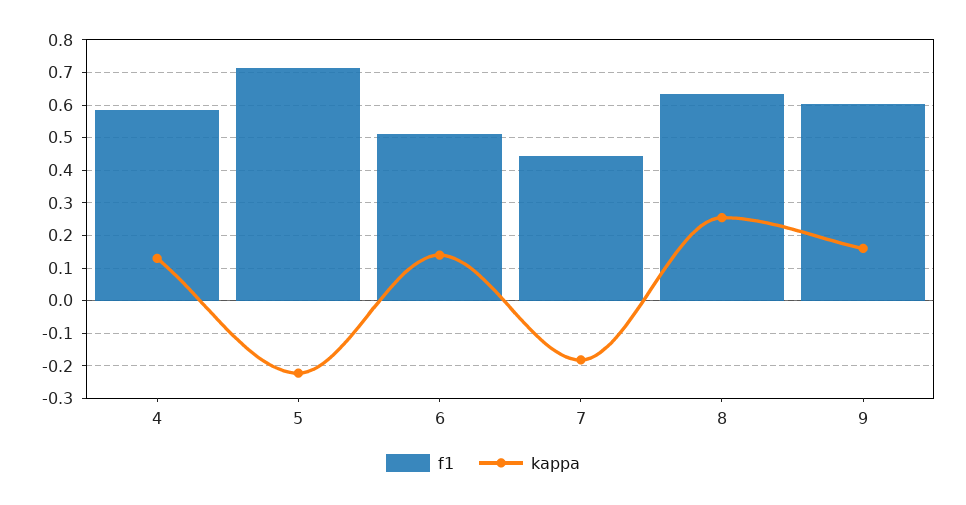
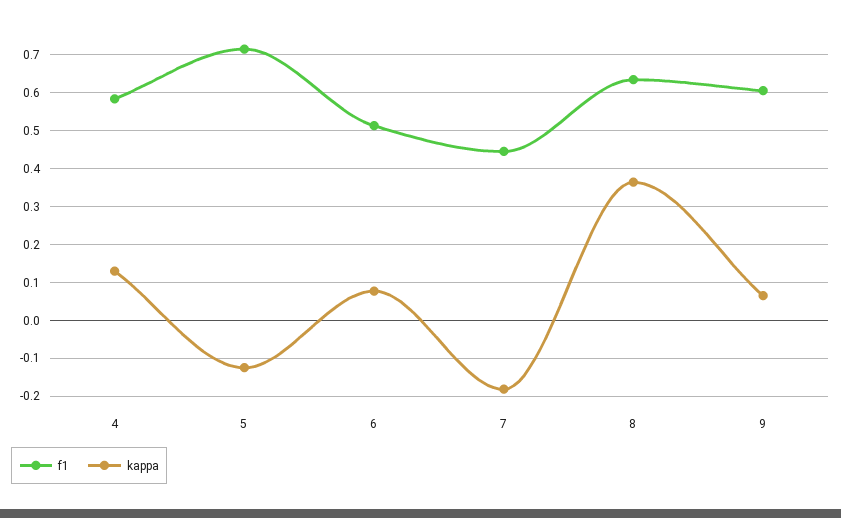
  {
    "f1": {
      "4": 0.58,
      "5": 0.72,
      "6": 0.52,
      "7": 0.44,
      "8": 0.64,
      "9": 0.6
    },
    "kappa": {
      "4": 0.12,
-     "5": -0.22,
+     "5": -0.12,
-     "6": 0.14,
+     "6": 0.08,
      "7": -0.18,
-     "8": 0.26,
+     "8": 0.36,
-     "9": 0.16
+     "9": 0.06
    }
  }

